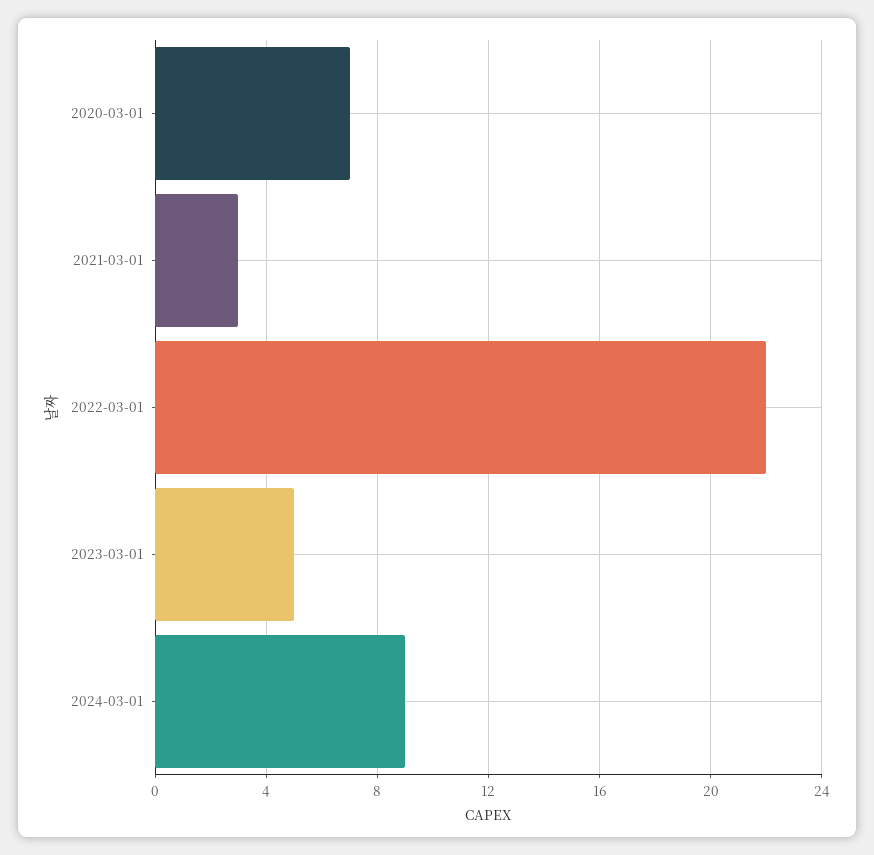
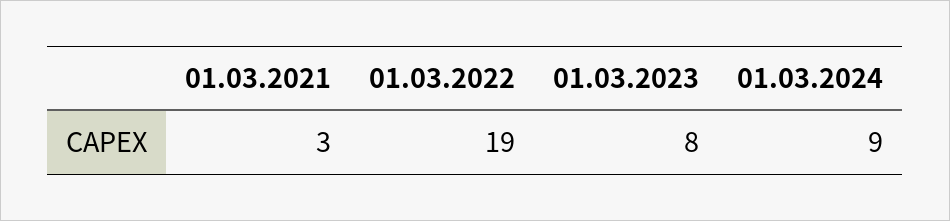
  {
-   "2020-03-01": 7,
    "2021-03-01": 3,
-   "2022-03-01": 22,
+   "2022-03-01": 19,
-   "2023-03-01": 5,
+   "2023-03-01": 8,
    "2024-03-01": 9
  }

